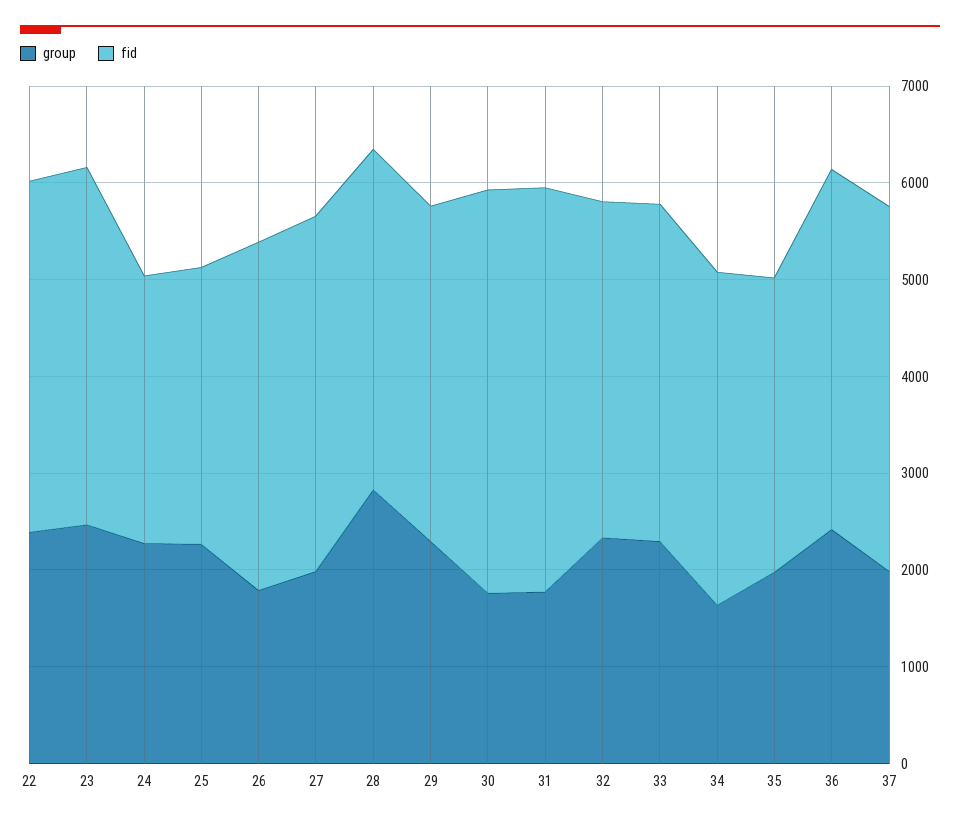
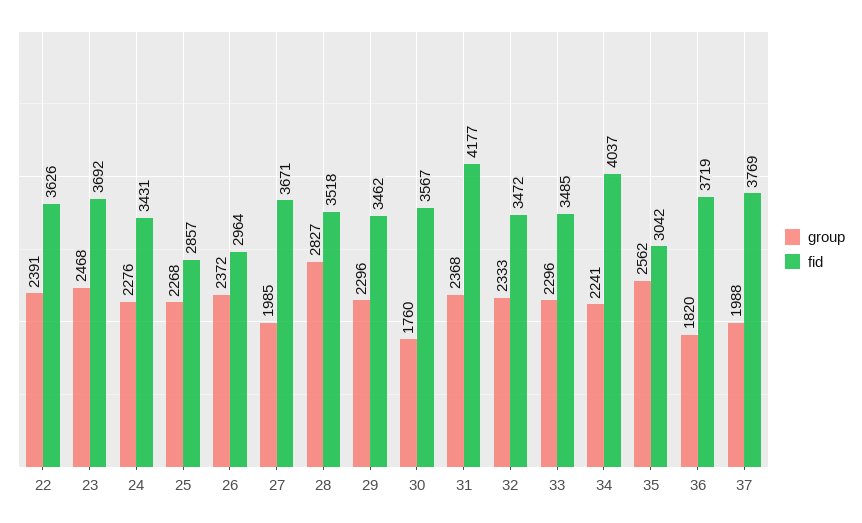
  {
    "group": {
      "22": 2391,
      "23": 2468,
      "24": 2276,
      "25": 2268,
-     "26": 1800,
+     "26": 2372,
      "27": 1985,
      "28": 2827,
      "29": 2296,
      "30": 1760,
-     "31": 1800,
+     "31": 2368,
      "32": 2333,
      "33": 2296,
-     "34": 1600,
+     "34": 2241,
-     "35": 2000,
+     "35": 2562,
-     "36": 2400,
+     "36": 1820,
      "37": 1988
    },
    "fid": {
      "22": 3626,
      "23": 3692,
-     "24": 2800,
+     "24": 3431,
      "25": 2857,
-     "26": 3600,
+     "26": 2964,
      "27": 3671,
      "28": 3518,
      "29": 3462,
-     "30": 4200,
+     "30": 3567,
      "31": 4177,
      "32": 3472,
      "33": 3485,
-     "34": 3400,
+     "34": 4037,
      "35": 3042,
      "36": 3719,
      "37": 3769
    }
  }

